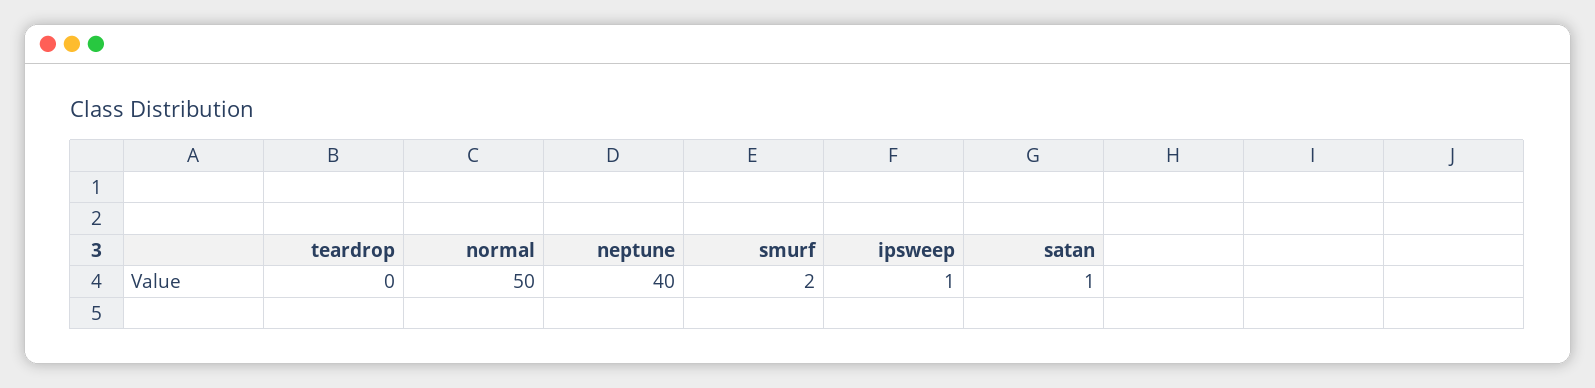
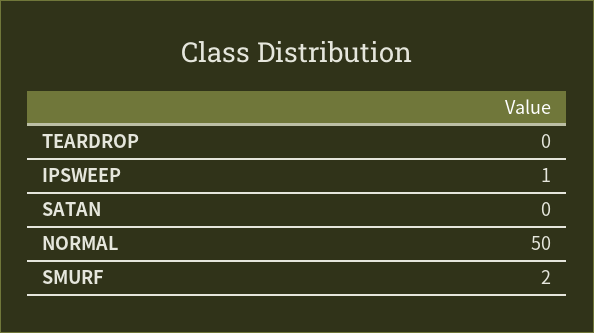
  {
    "teardrop": 0,
    "normal": 50,
-   "neptune": 40,
    "smurf": 2,
    "ipsweep": 1,
-   "satan": 1
+   "satan": 0
  }

